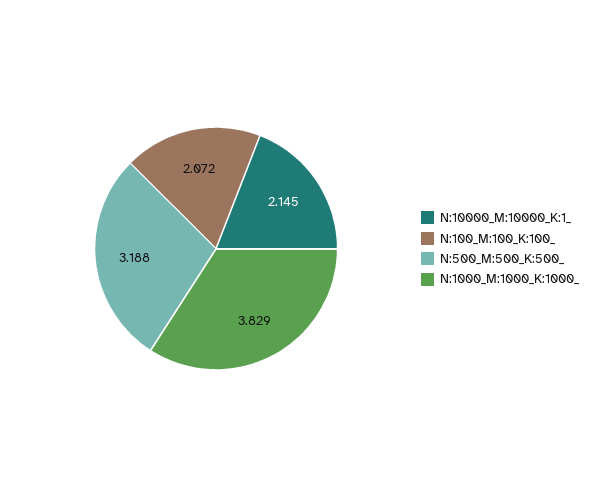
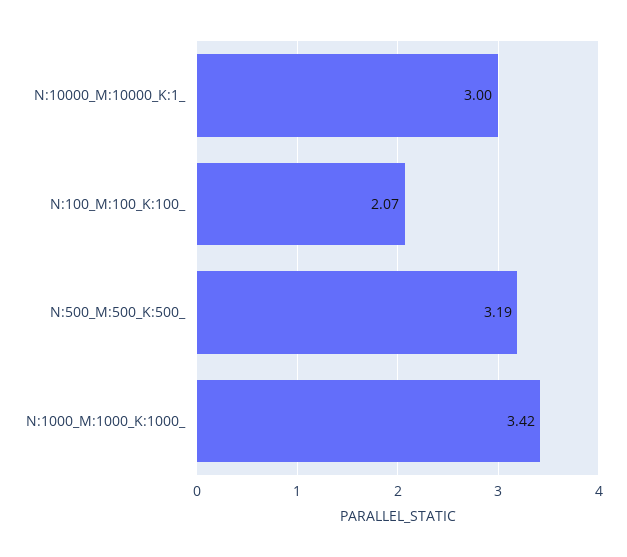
  {
-   "N:10000_M:10000_K:1_": 2.145,
+   "N:10000_M:10000_K:1_": 3,
    "N:100_M:100_K:100_": 2.072,
    "N:500_M:500_K:500_": 3.188,
-   "N:1000_M:1000_K:1000_": 3.829
+   "N:1000_M:1000_K:1000_": 3.42
  }

